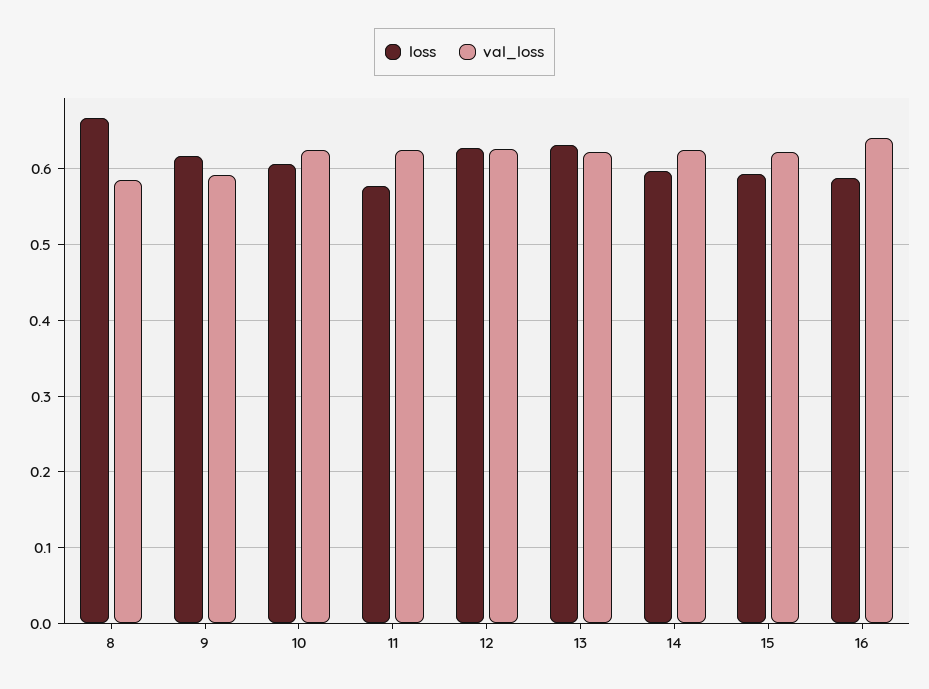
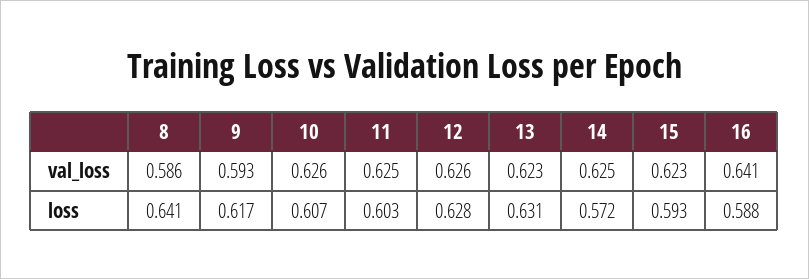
  {
    "loss": {
-     "8": 0.67,
+     "8": 0.641,
      "9": 0.617,
      "10": 0.607,
-     "11": 0.58,
+     "11": 0.603,
      "12": 0.628,
      "13": 0.631,
-     "14": 0.6,
+     "14": 0.572,
      "15": 0.593,
      "16": 0.588
    },
    "val_loss": {
      "8": 0.586,
      "9": 0.593,
      "10": 0.626,
      "11": 0.625,
      "12": 0.626,
      "13": 0.623,
      "14": 0.625,
      "15": 0.623,
      "16": 0.641
    }
  }

